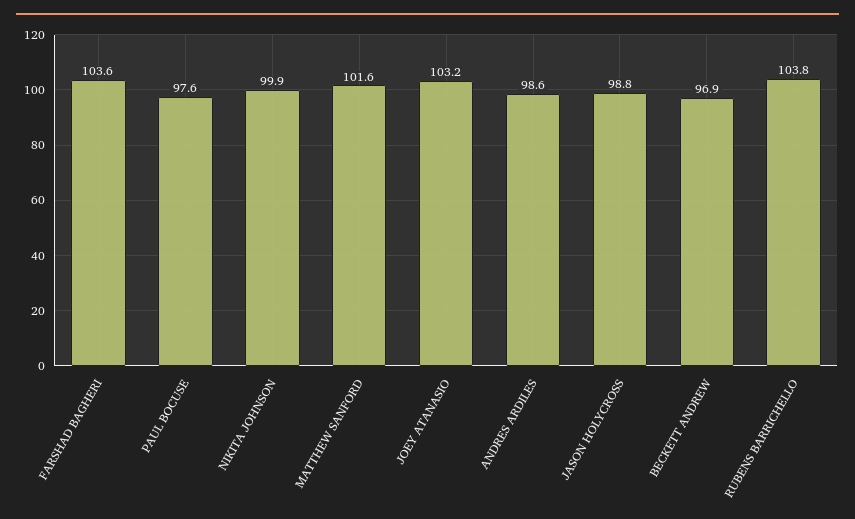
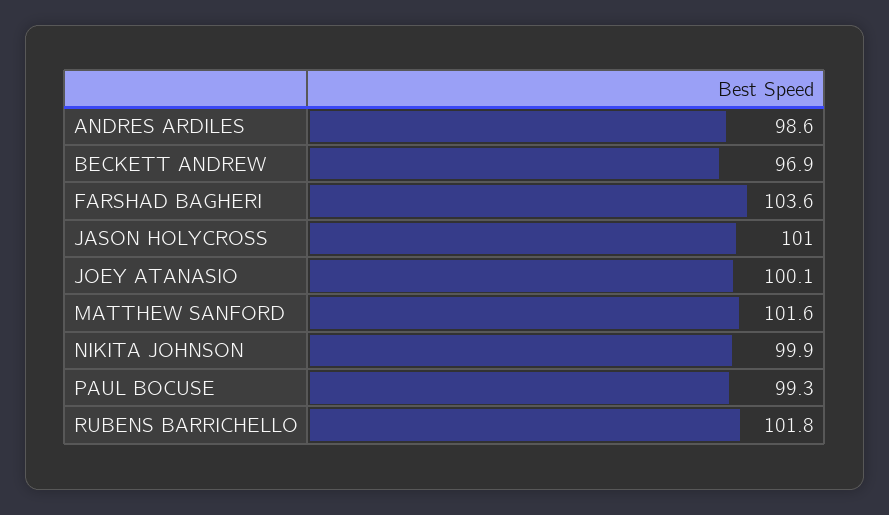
  {
    "FARSHAD BAGHERI": 103.6,
-   "PAUL BOCUSE": 97.6,
+   "PAUL BOCUSE": 99.3,
    "NIKITA JOHNSON": 99.9,
    "MATTHEW SANFORD": 101.6,
-   "JOEY ATANASIO": 103.2,
+   "JOEY ATANASIO": 100.1,
    "ANDRES ARDILES": 98.6,
-   "JASON HOLYCROSS": 98.8,
+   "JASON HOLYCROSS": 101,
    "BECKETT ANDREW": 96.9,
-   "RUBENS BARRICHELLO": 103.8
+   "RUBENS BARRICHELLO": 101.8
  }

